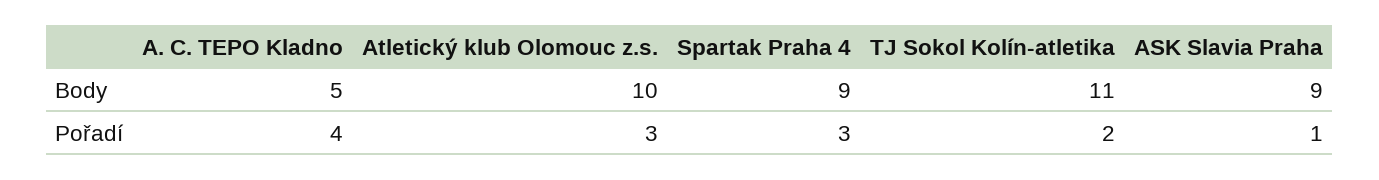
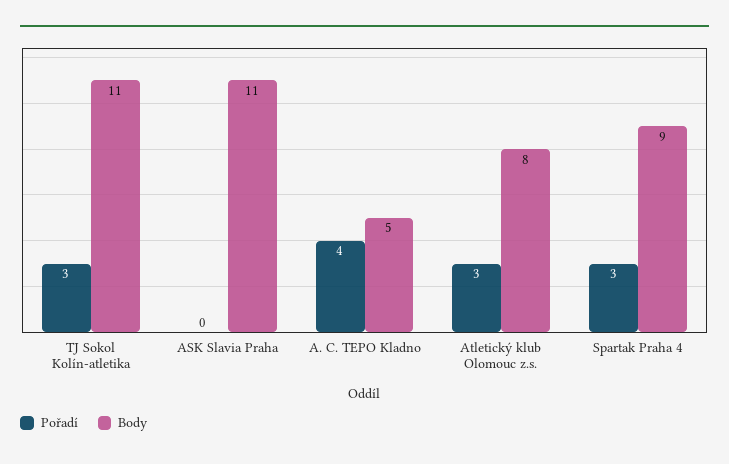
  {
    "Body": {
      "A. C. TEPO Kladno": 5,
-     "Atletický klub Olomouc z.s.": 10,
+     "Atletický klub Olomouc z.s.": 8,
      "Spartak Praha 4": 9,
      "TJ Sokol Kolín-atletika": 11,
-     "ASK Slavia Praha": 9
+     "ASK Slavia Praha": 11
    },
    "Pořadí": {
      "A. C. TEPO Kladno": 4,
      "Atletický klub Olomouc z.s.": 3,
      "Spartak Praha 4": 3,
-     "TJ Sokol Kolín-atletika": 2,
+     "TJ Sokol Kolín-atletika": 3,
-     "ASK Slavia Praha": 1
+     "ASK Slavia Praha": 0
    }
  }

